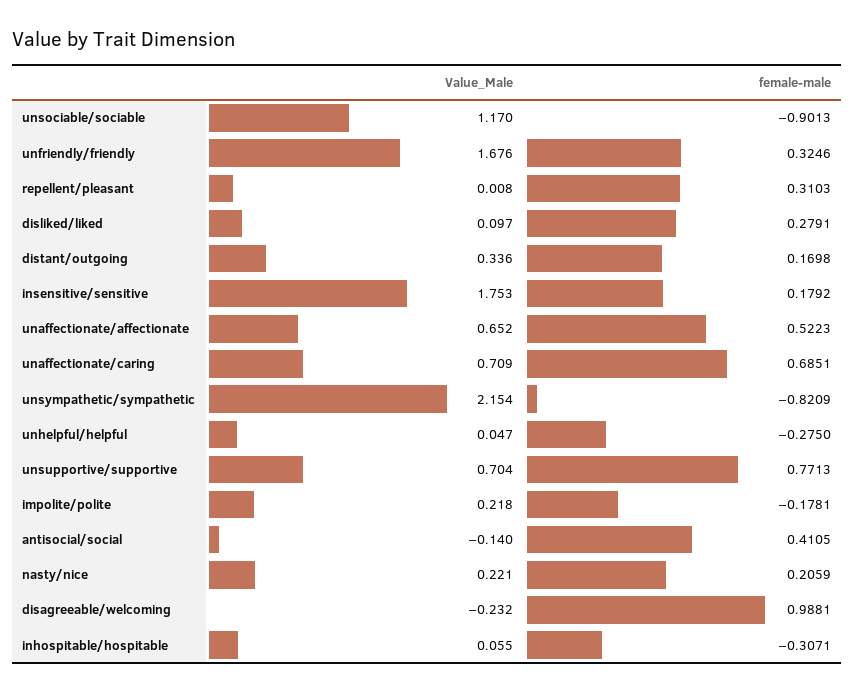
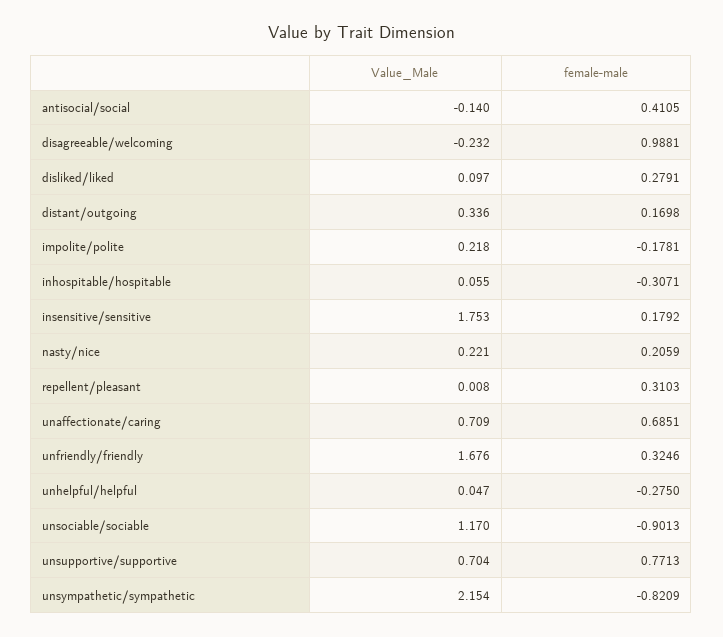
  {
    "Value_Male": {
      "unsociable/sociable": 1.17,
      "unfriendly/friendly": 1.676,
      "repellent/pleasant": 0.008,
      "disliked/liked": 0.097,
      "distant/outgoing": 0.336,
      "insensitive/sensitive": 1.753,
-     "unaffectionate/affectionate": 0.652,
      "unaffectionate/caring": 0.709,
      "unsympathetic/sympathetic": 2.154,
      "unhelpful/helpful": 0.047,
      "unsupportive/supportive": 0.704,
      "impolite/polite": 0.218,
      "antisocial/social": -0.14,
      "nasty/nice": 0.221,
      "disagreeable/welcoming": -0.232,
      "inhospitable/hospitable": 0.055
    },
    "female-male": {
      "unsociable/sociable": -0.9013,
      "unfriendly/friendly": 0.3246,
      "repellent/pleasant": 0.3103,
      "disliked/liked": 0.2791,
      "distant/outgoing": 0.1698,
      "insensitive/sensitive": 0.1792,
-     "unaffectionate/affectionate": 0.5223,
      "unaffectionate/caring": 0.6851,
      "unsympathetic/sympathetic": -0.8209,
      "unhelpful/helpful": -0.275,
      "unsupportive/supportive": 0.7713,
      "impolite/polite": -0.1781,
      "antisocial/social": 0.4105,
      "nasty/nice": 0.2059,
      "disagreeable/welcoming": 0.9881,
      "inhospitable/hospitable": -0.3071
    }
  }

